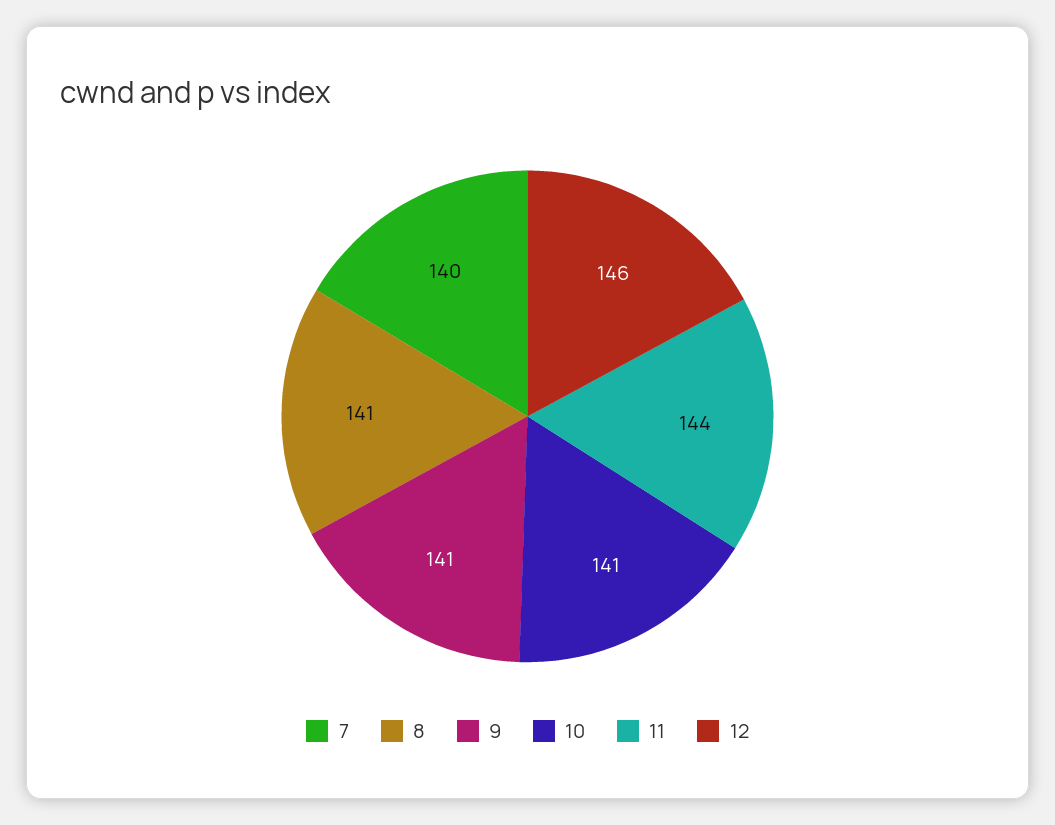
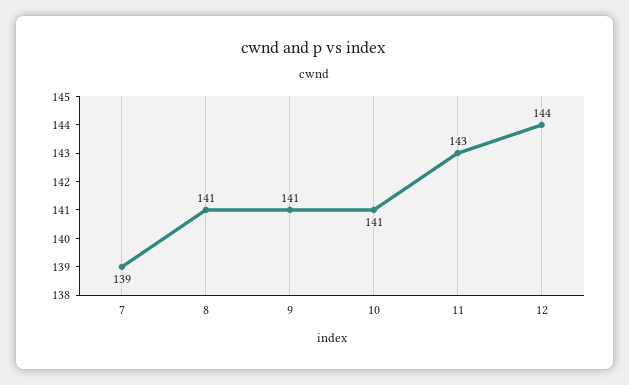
  {
-   "7": 140,
+   "7": 139,
    "8": 141,
    "9": 141,
    "10": 141,
-   "11": 144,
+   "11": 143,
-   "12": 146
+   "12": 144
  }

